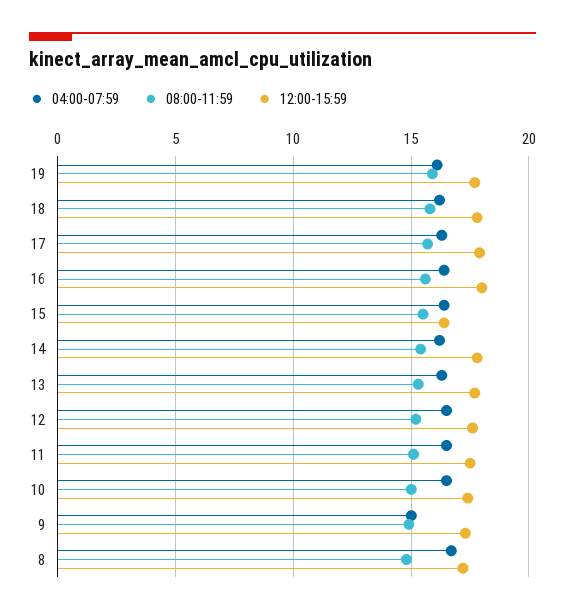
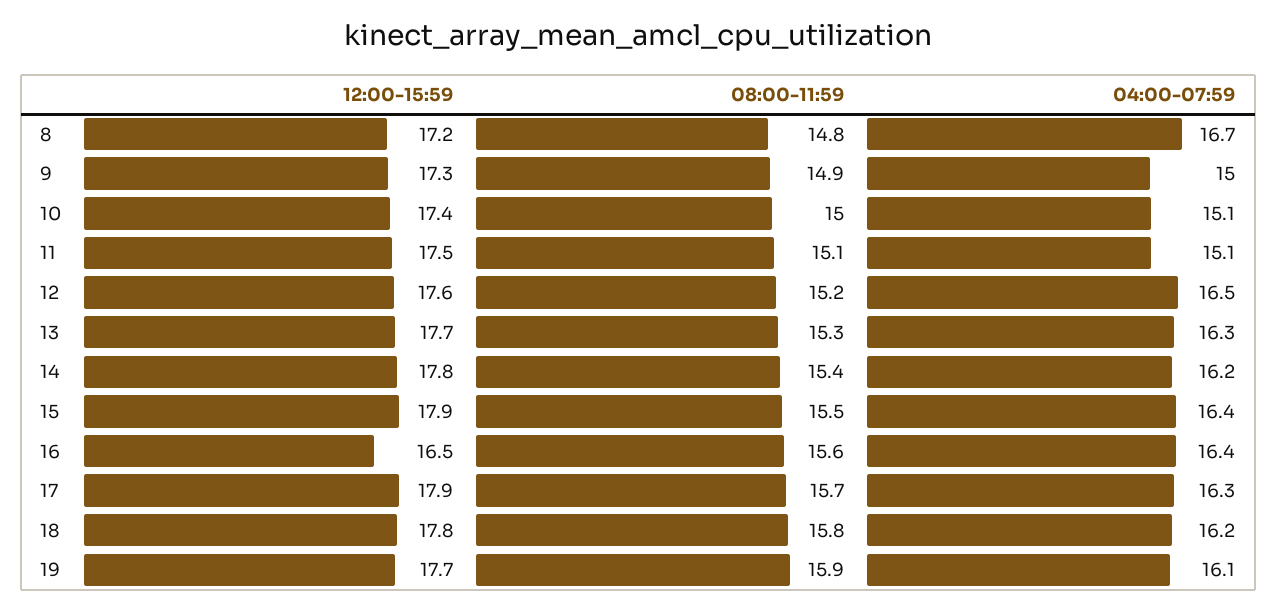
  {
    "04:00-07:59": {
      "19": 16.1,
      "18": 16.2,
      "17": 16.3,
      "16": 16.4,
      "15": 16.4,
      "14": 16.2,
      "13": 16.3,
      "12": 16.5,
-     "11": 16.5,
+     "11": 15.1,
-     "10": 16.5,
+     "10": 15.1,
      "9": 15,
      "8": 16.7
    },
    "08:00-11:59": {
      "19": 15.9,
      "18": 15.8,
      "17": 15.7,
      "16": 15.6,
      "15": 15.5,
      "14": 15.4,
      "13": 15.3,
      "12": 15.2,
      "11": 15.1,
      "10": 15,
      "9": 14.9,
      "8": 14.8
    },
    "12:00-15:59": {
      "19": 17.7,
      "18": 17.8,
      "17": 17.9,
-     "16": 18,
+     "16": 16.5,
-     "15": 16.5,
+     "15": 17.9,
      "14": 17.8,
      "13": 17.7,
      "12": 17.6,
      "11": 17.5,
      "10": 17.4,
      "9": 17.3,
      "8": 17.2
    }
  }

